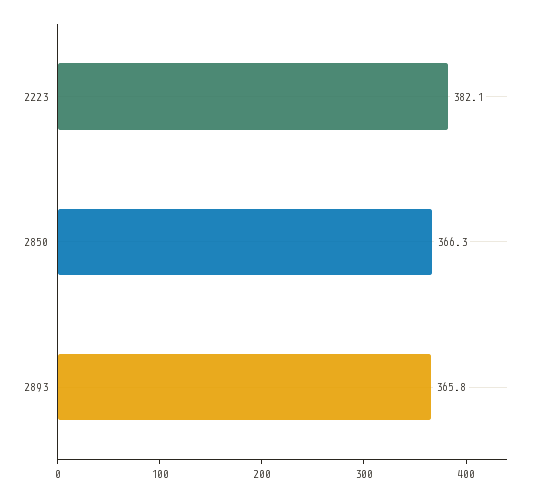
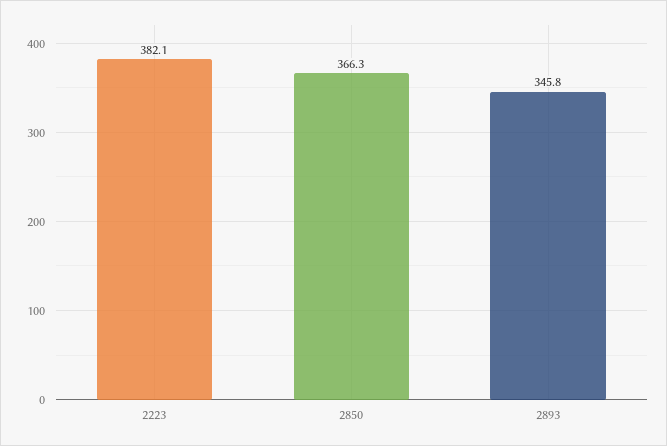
  {
    "2223": 382.1,
    "2850": 366.3,
-   "2893": 365.8
+   "2893": 345.8
  }

